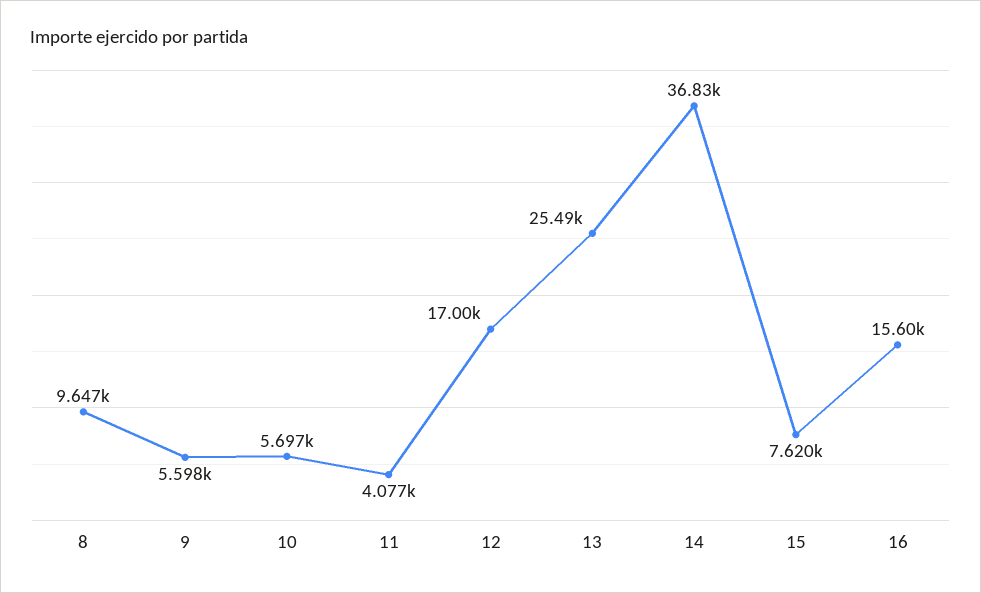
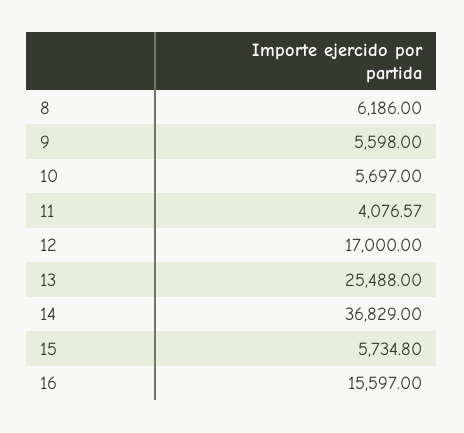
  {
-   "8": 9647,
+   "8": 6186,
    "9": 5598,
    "10": 5697,
    "11": 4076.57,
    "12": 17000,
    "13": 25488,
    "14": 36829,
-   "15": 7620,
+   "15": 5734.8,
    "16": 15597
  }

